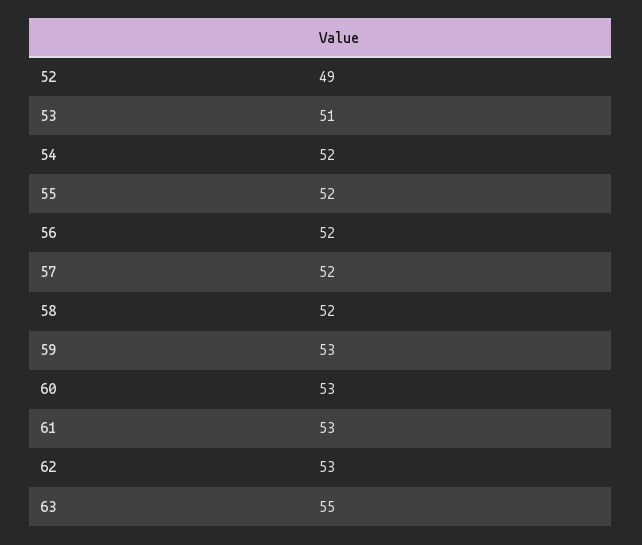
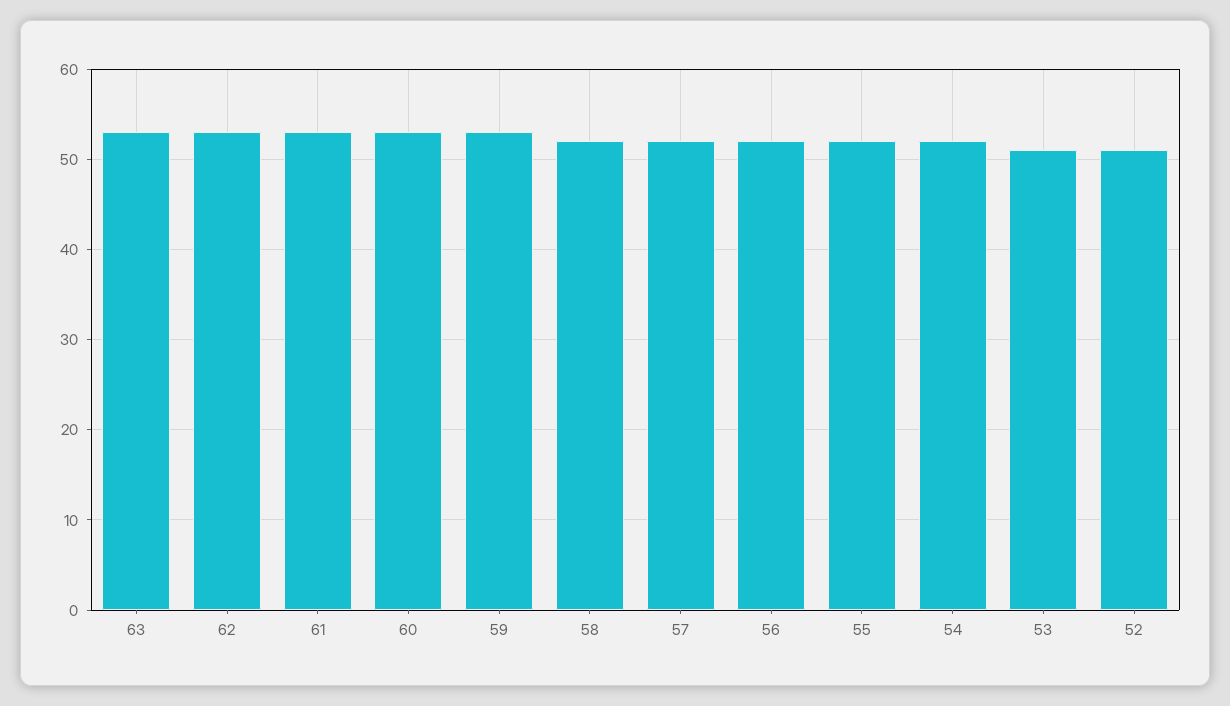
  {
-   "52": 49,
+   "52": 51,
    "53": 51,
    "54": 52,
    "55": 52,
    "56": 52,
    "57": 52,
    "58": 52,
    "59": 53,
    "60": 53,
    "61": 53,
    "62": 53,
-   "63": 55
+   "63": 53
  }

